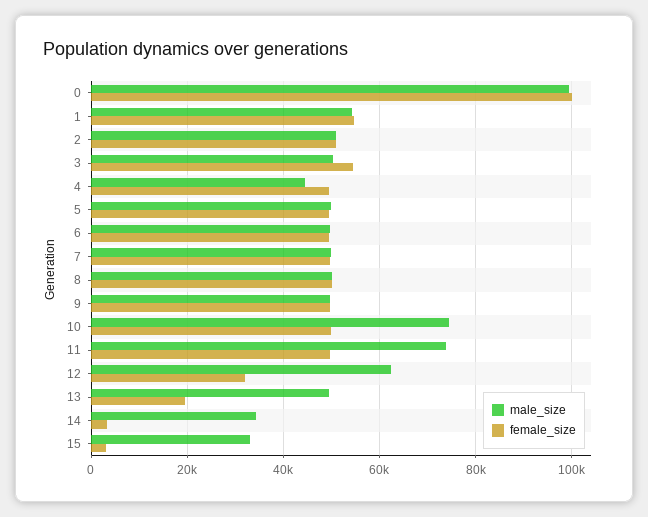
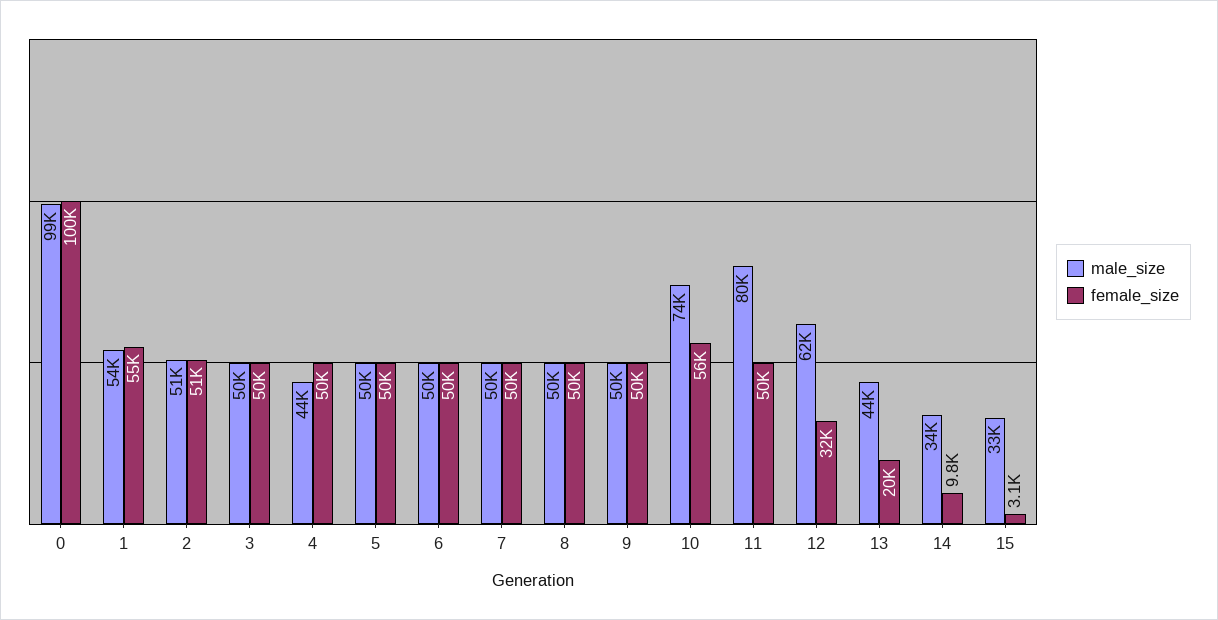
  {
    "male_size": {
      "0": 99000,
      "1": 54000,
      "2": 51000,
      "3": 50000,
      "4": 44000,
      "5": 50000,
      "6": 50000,
      "7": 50000,
      "8": 50000,
      "9": 50000,
      "10": 74000,
-     "11": 74000,
+     "11": 80000,
      "12": 62000,
-     "13": 50000,
+     "13": 44000,
      "14": 34000,
      "15": 33000
    },
    "female_size": {
      "0": 100000,
      "1": 55000,
      "2": 51000,
-     "3": 54000,
+     "3": 50000,
      "4": 50000,
      "5": 50000,
      "6": 50000,
      "7": 50000,
      "8": 50000,
      "9": 50000,
-     "10": 50000,
+     "10": 56000,
      "11": 50000,
      "12": 32000,
      "13": 20000,
-     "14": 4000,
+     "14": 9800,
      "15": 3100
    }
  }

